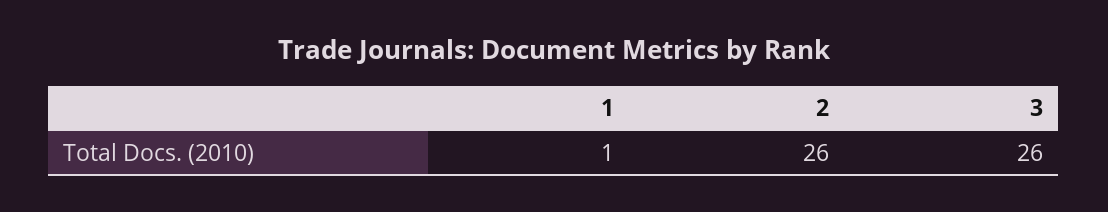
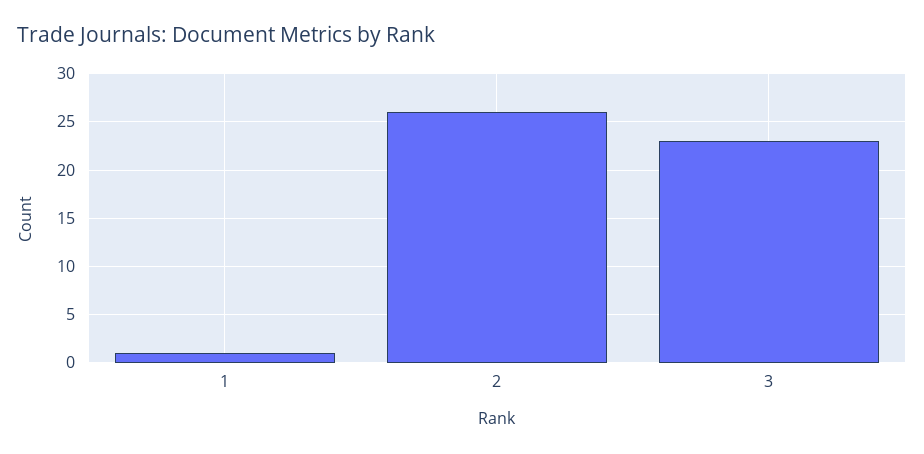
  {
    "1": 1,
    "2": 26,
-   "3": 26
+   "3": 23
  }

